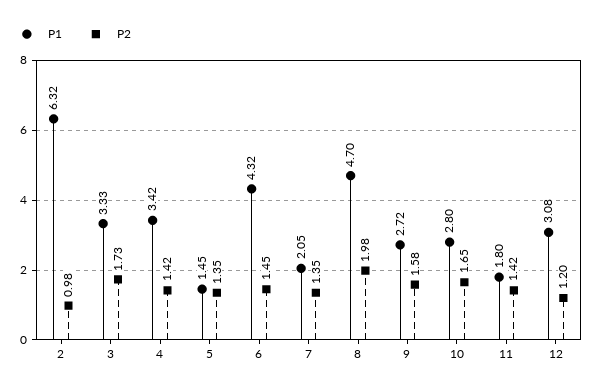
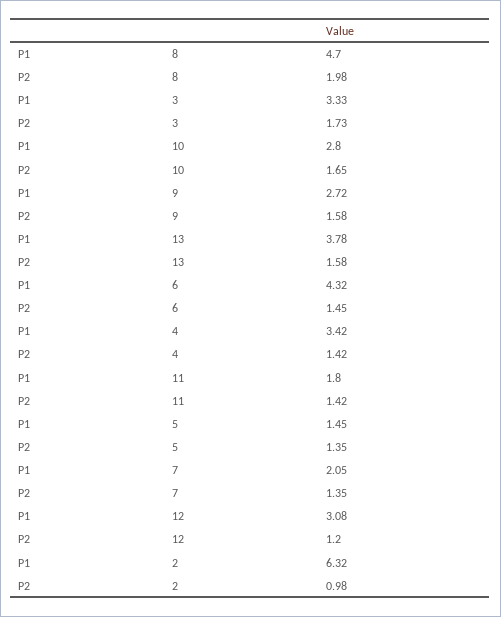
  {
    "P1": {
      "2": 6.32,
      "3": 3.33,
      "4": 3.42,
      "5": 1.45,
      "6": 4.32,
      "7": 2.05,
      "8": 4.7,
      "9": 2.72,
      "10": 2.8,
      "11": 1.8,
-     "12": 3.08
+     "12": 3.08,
+     "13": 3.78
    },
    "P2": {
      "2": 0.98,
      "3": 1.73,
      "4": 1.42,
      "5": 1.35,
      "6": 1.45,
      "7": 1.35,
      "8": 1.98,
      "9": 1.58,
      "10": 1.65,
      "11": 1.42,
-     "12": 1.2
+     "12": 1.2,
+     "13": 1.58
    }
  }

